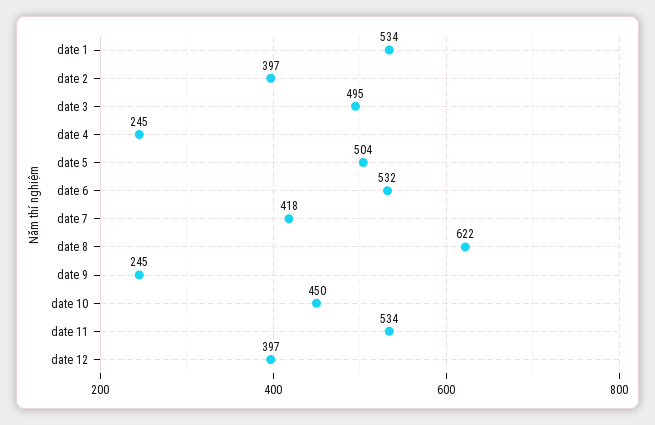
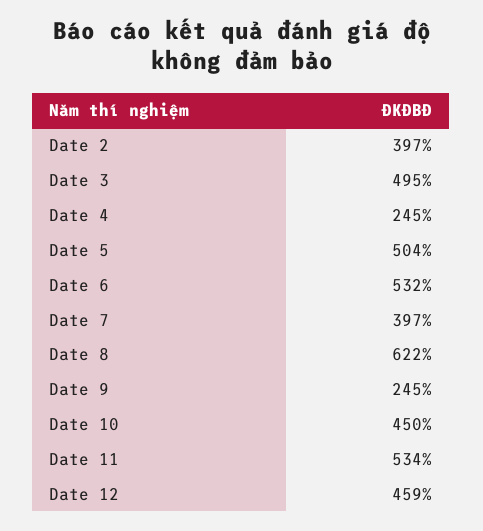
  {
-   "date 1": 534,
    "date 2": 397,
    "date 3": 495,
    "date 4": 245,
    "date 5": 504,
    "date 6": 532,
-   "date 7": 418,
+   "date 7": 397,
    "date 8": 622,
    "date 9": 245,
    "date 10": 450,
    "date 11": 534,
-   "date 12": 397
+   "date 12": 459
  }

